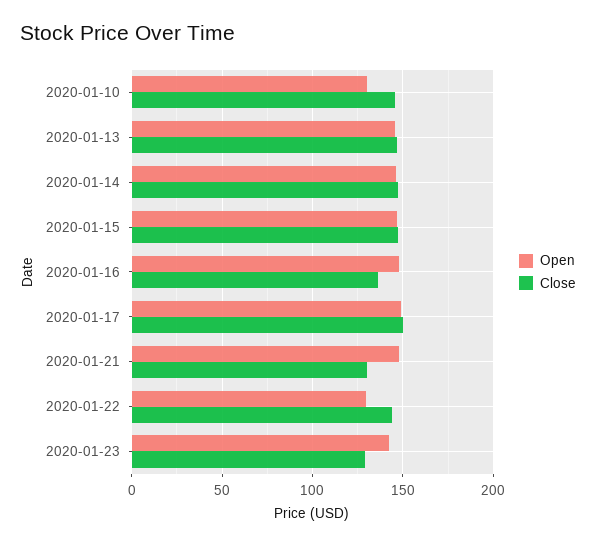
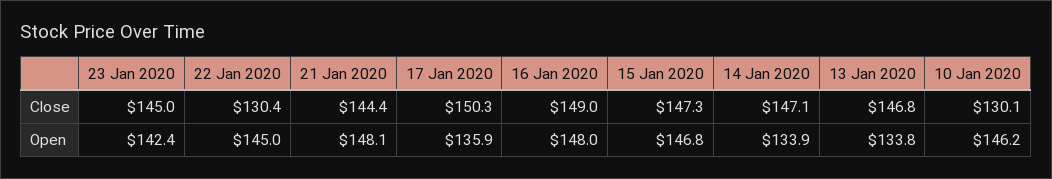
  {
    "Open": {
-     "2020-01-10": 130,
+     "2020-01-10": 146.2,
-     "2020-01-13": 145,
+     "2020-01-13": 133.8,
-     "2020-01-14": 145,
+     "2020-01-14": 133.9,
      "2020-01-15": 146.8,
      "2020-01-16": 148,
-     "2020-01-17": 150,
+     "2020-01-17": 135.9,
      "2020-01-21": 148.1,
-     "2020-01-22": 130,
+     "2020-01-22": 145,
      "2020-01-23": 142.4
    },
    "Close": {
-     "2020-01-10": 145,
+     "2020-01-10": 130.1,
      "2020-01-13": 146.8,
      "2020-01-14": 147.1,
      "2020-01-15": 147.3,
-     "2020-01-16": 135,
+     "2020-01-16": 149,
      "2020-01-17": 150.3,
-     "2020-01-21": 130,
+     "2020-01-21": 144.4,
-     "2020-01-22": 145,
+     "2020-01-22": 130.4,
-     "2020-01-23": 130
+     "2020-01-23": 145
    }
  }

